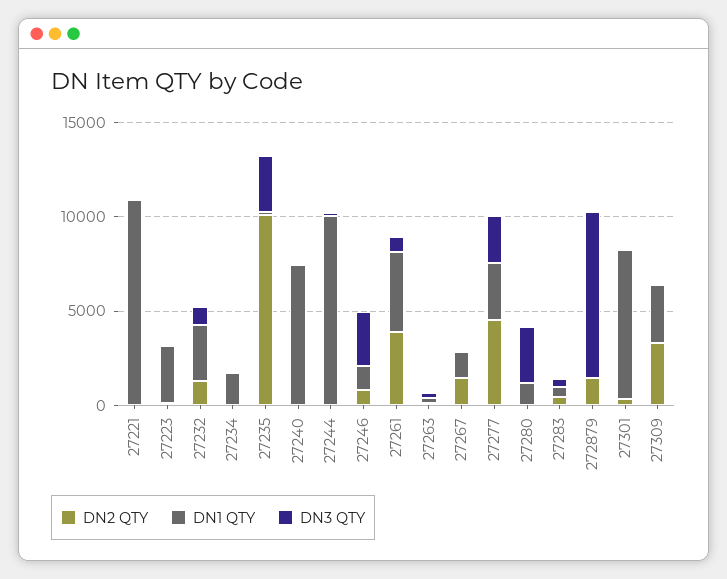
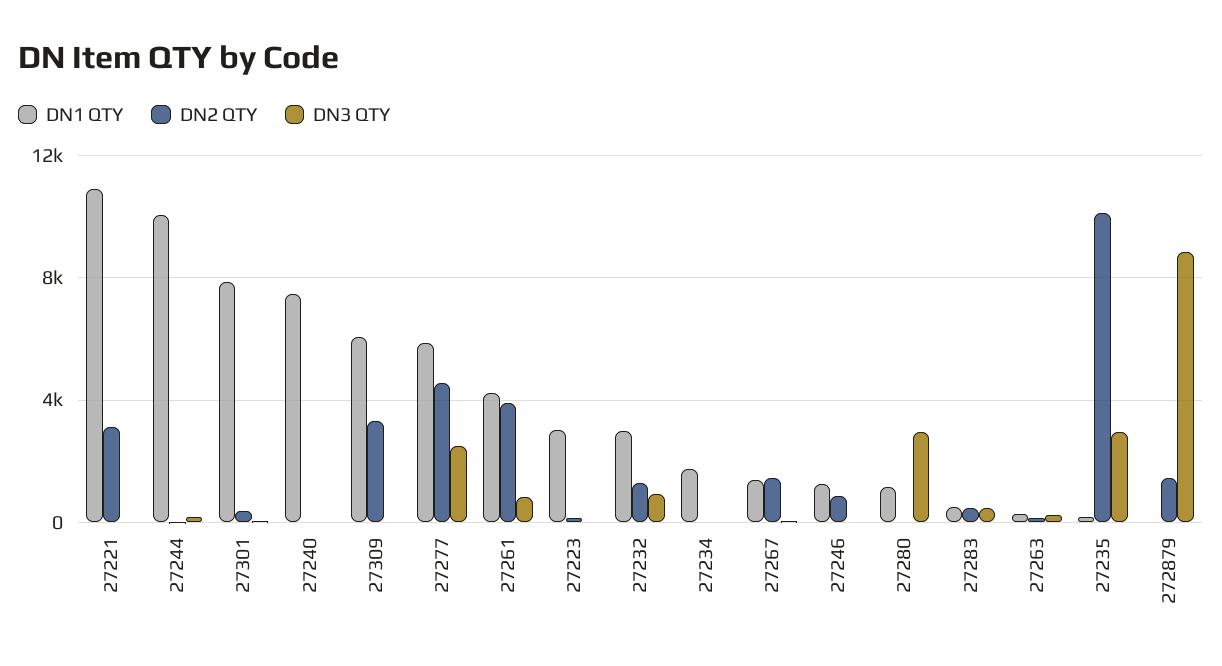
  {
    "DN2 QTY": {
-     "27221": 0,
+     "27221": 3000,
      "27223": 0,
      "27232": 1500,
      "27234": 0,
      "27235": 10000,
      "27240": 0,
      "27244": 0,
      "27246": 1000,
      "27261": 4000,
      "27263": 0,
      "27267": 1500,
      "27277": 4500,
      "27280": 0,
      "27283": 500,
      "272879": 1500,
      "27301": 500,
      "27309": 3500
    },
    "DN1 QTY": {
      "27221": 11000,
      "27223": 3000,
      "27232": 3000,
      "27234": 1500,
      "27235": 0,
      "27240": 7500,
      "27244": 10000,
      "27246": 1000,
      "27261": 4000,
      "27263": 500,
      "27267": 1500,
-     "27277": 3000,
+     "27277": 6000,
      "27280": 1000,
      "27283": 500,
      "272879": 0,
      "27301": 8000,
-     "27309": 3000
+     "27309": 6000
    },
    "DN3 QTY": {
      "27221": 0,
      "27223": 0,
      "27232": 1000,
      "27234": 0,
      "27235": 3000,
      "27240": 0,
      "27244": 0,
-     "27246": 3000,
+     "27246": 0,
      "27261": 1000,
      "27263": 0,
      "27267": 0,
      "27277": 2500,
      "27280": 3000,
      "27283": 500,
      "272879": 9000,
      "27301": 0,
      "27309": 0
    }
  }

